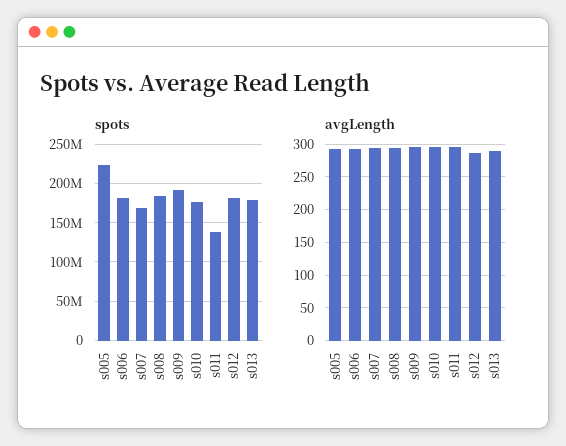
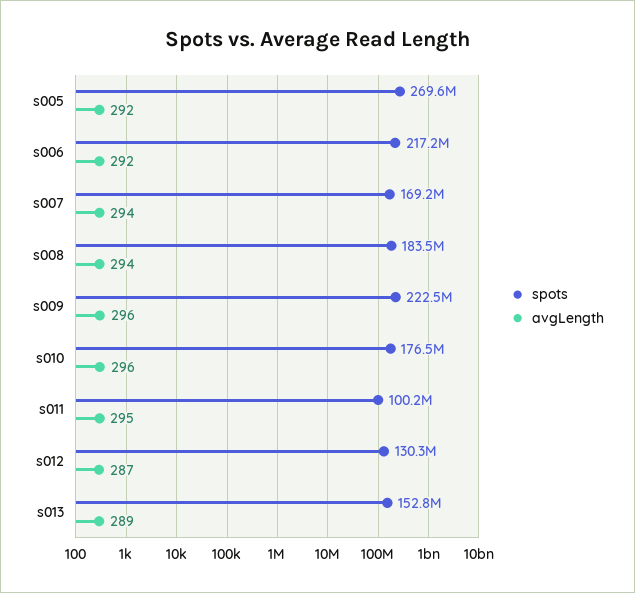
  {
    "spots": {
-     "s005": 220000000,
+     "s005": 269600000,
-     "s006": 180000000,
+     "s006": 217200000,
      "s007": 169200000,
      "s008": 183500000,
-     "s009": 190000000,
+     "s009": 222500000,
      "s010": 176500000,
-     "s011": 140000000,
+     "s011": 100200000,
-     "s012": 180000000,
+     "s012": 130300000,
-     "s013": 180000000
+     "s013": 152800000
    },
    "avgLength": {
      "s005": 292,
      "s006": 292,
      "s007": 294,
      "s008": 294,
      "s009": 296,
      "s010": 296,
      "s011": 295,
      "s012": 287,
      "s013": 289
    }
  }

